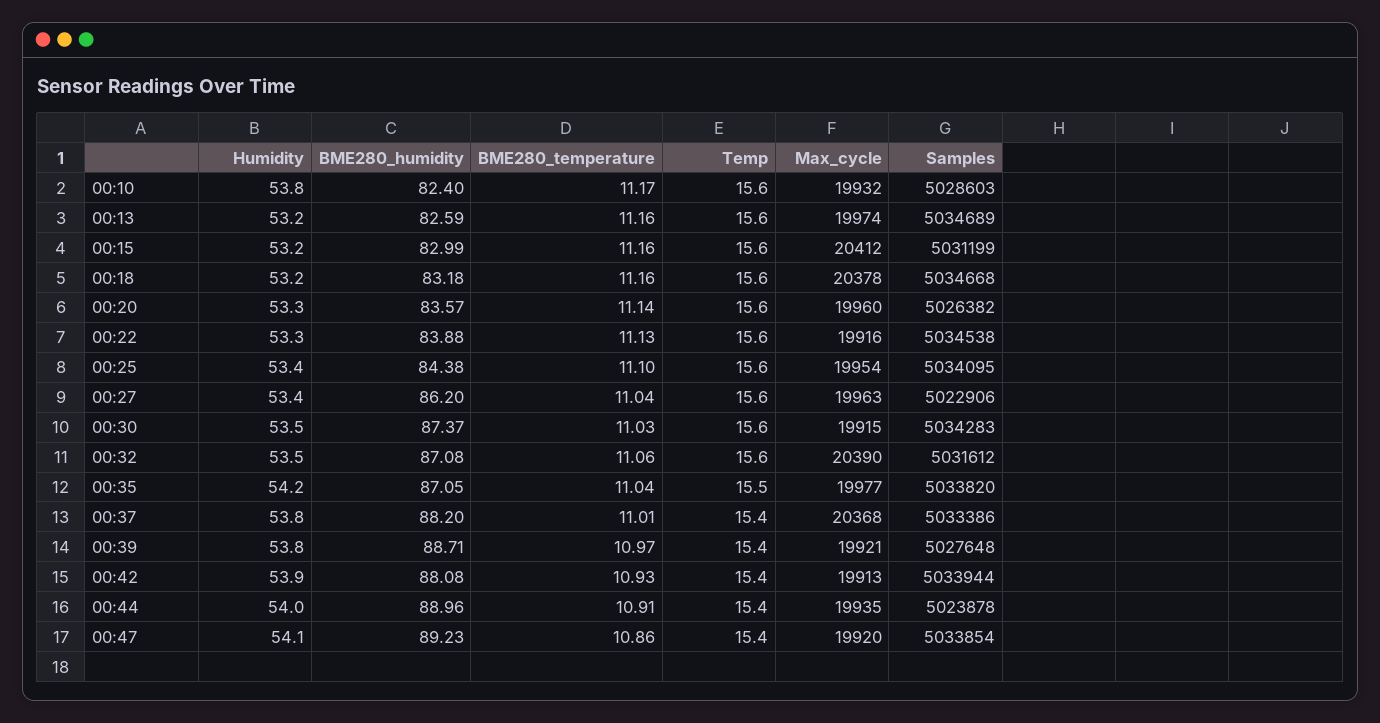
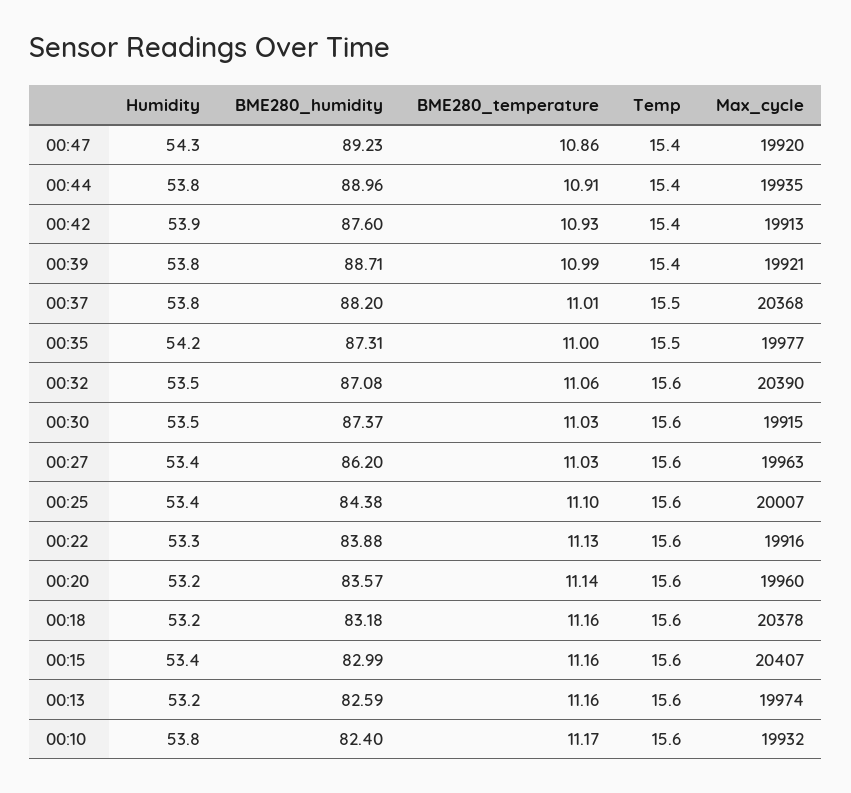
  {
    "Humidity": {
      "00:10": 53.8,
      "00:13": 53.2,
-     "00:15": 53.2,
+     "00:15": 53.4,
      "00:18": 53.2,
-     "00:20": 53.3,
+     "00:20": 53.2,
      "00:22": 53.3,
      "00:25": 53.4,
      "00:27": 53.4,
      "00:30": 53.5,
      "00:32": 53.5,
      "00:35": 54.2,
      "00:37": 53.8,
      "00:39": 53.8,
      "00:42": 53.9,
-     "00:44": 54,
+     "00:44": 53.8,
-     "00:47": 54.1
+     "00:47": 54.3
    },
    "BME280_humidity": {
      "00:10": 82.4,
      "00:13": 82.59,
      "00:15": 82.99,
      "00:18": 83.18,
      "00:20": 83.57,
      "00:22": 83.88,
      "00:25": 84.38,
      "00:27": 86.2,
      "00:30": 87.37,
      "00:32": 87.08,
-     "00:35": 87.05,
+     "00:35": 87.31,
      "00:37": 88.2,
      "00:39": 88.71,
-     "00:42": 88.08,
+     "00:42": 87.6,
      "00:44": 88.96,
      "00:47": 89.23
    },
    "BME280_temperature": {
      "00:10": 11.17,
      "00:13": 11.16,
      "00:15": 11.16,
      "00:18": 11.16,
      "00:20": 11.14,
      "00:22": 11.13,
      "00:25": 11.1,
-     "00:27": 11.04,
+     "00:27": 11.03,
      "00:30": 11.03,
      "00:32": 11.06,
-     "00:35": 11.04,
+     "00:35": 11,
      "00:37": 11.01,
-     "00:39": 10.97,
+     "00:39": 10.99,
      "00:42": 10.93,
      "00:44": 10.91,
      "00:47": 10.86
    },
    "Temp": {
      "00:10": 15.6,
      "00:13": 15.6,
      "00:15": 15.6,
      "00:18": 15.6,
      "00:20": 15.6,
      "00:22": 15.6,
      "00:25": 15.6,
      "00:27": 15.6,
      "00:30": 15.6,
      "00:32": 15.6,
      "00:35": 15.5,
-     "00:37": 15.4,
+     "00:37": 15.5,
      "00:39": 15.4,
      "00:42": 15.4,
      "00:44": 15.4,
      "00:47": 15.4
    },
    "Max_cycle": {
      "00:10": 19932,
      "00:13": 19974,
-     "00:15": 20412,
+     "00:15": 20407,
      "00:18": 20378,
      "00:20": 19960,
      "00:22": 19916,
-     "00:25": 19954,
+     "00:25": 20007,
      "00:27": 19963,
      "00:30": 19915,
      "00:32": 20390,
      "00:35": 19977,
      "00:37": 20368,
      "00:39": 19921,
      "00:42": 19913,
      "00:44": 19935,
      "00:47": 19920
-   },
+   }
-   "Samples": {
-     "00:10": 5028603,
-     "00:13": 5034689,
-     "00:15": 5031199,
-     "00:18": 5034668,
-     "00:20": 5026382,
-     "00:22": 5034538,
-     "00:25": 5034095,
-     "00:27": 5022906,
-     "00:30": 5034283,
-     "00:32": 5031612,
-     "00:35": 5033820,
-     "00:37": 5033386,
-     "00:39": 5027648,
-     "00:42": 5033944,
-     "00:44": 5023878,
-     "00:47": 5033854
-   }
  }

